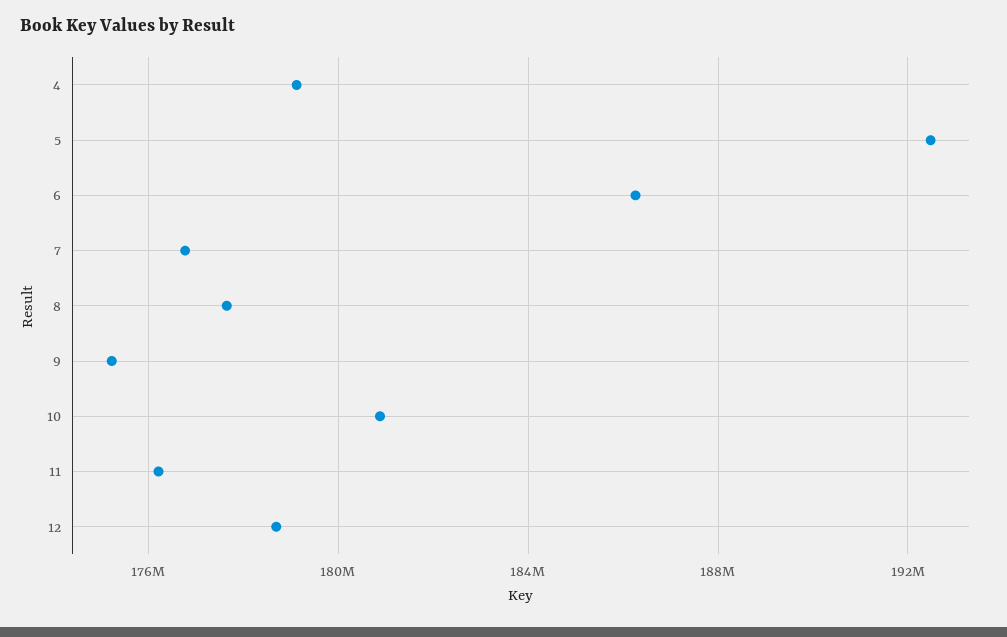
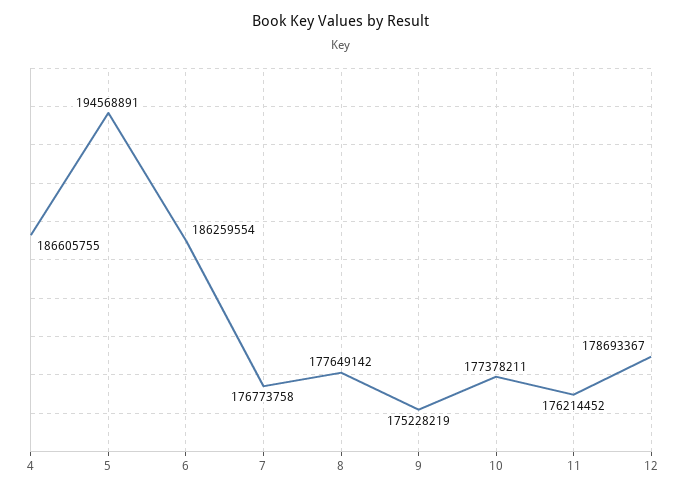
  {
-   "4": 179000000,
+   "4": 186605755,
-   "5": 192500000,
+   "5": 194568891,
    "6": 186259554,
    "7": 176773758,
    "8": 177649142,
    "9": 175228219,
-   "10": 181000000,
+   "10": 177378211,
    "11": 176214452,
    "12": 178693367
  }

